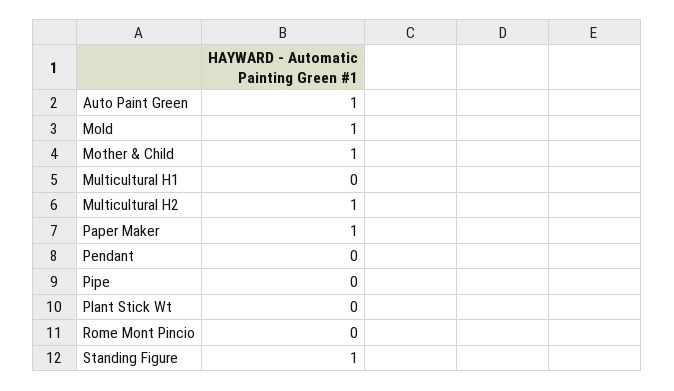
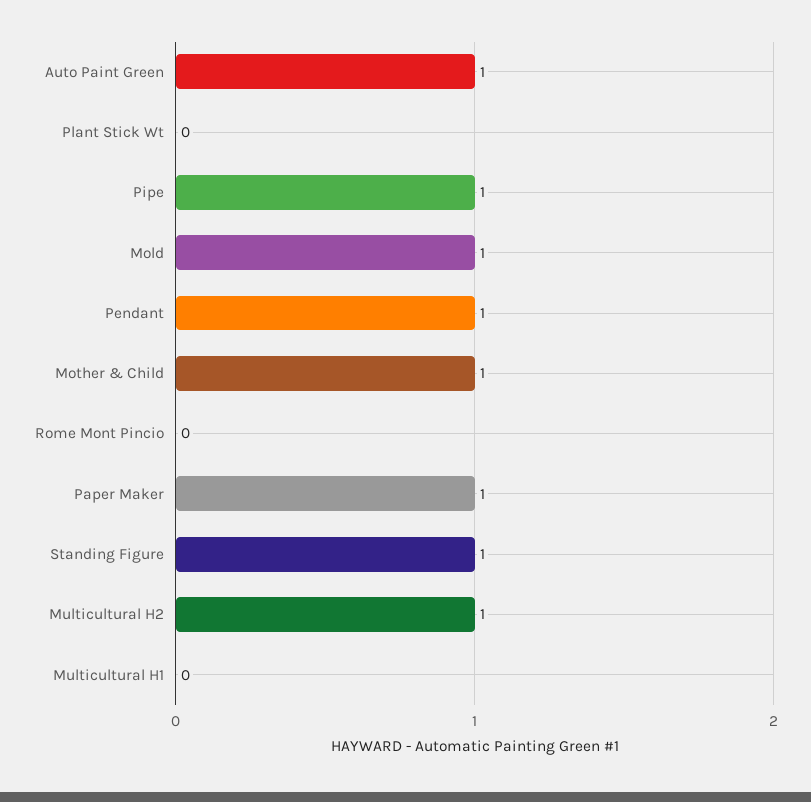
  {
    "Auto Paint Green": 1,
    "Mold": 1,
    "Mother & Child": 1,
    "Multicultural H1": 0,
    "Multicultural H2": 1,
    "Paper Maker": 1,
-   "Pendant": 0,
+   "Pendant": 1,
-   "Pipe": 0,
+   "Pipe": 1,
    "Plant Stick Wt": 0,
    "Rome Mont Pincio": 0,
    "Standing Figure": 1
  }

